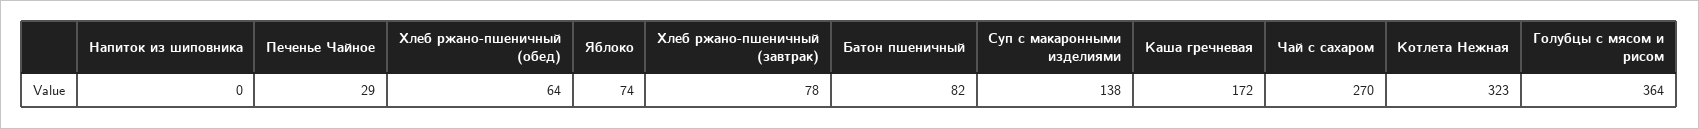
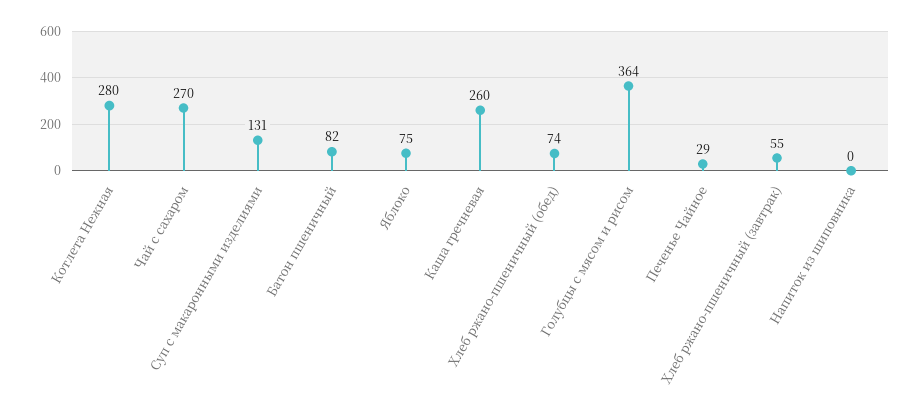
  {
    "Напиток из шиповника": 0,
    "Печенье Чайное": 29,
-   "Хлеб ржано-пшеничный (обед)": 64,
+   "Хлеб ржано-пшеничный (обед)": 74,
-   "Яблоко": 74,
+   "Яблоко": 75,
-   "Хлеб ржано-пшеничный (завтрак)": 78,
+   "Хлеб ржано-пшеничный (завтрак)": 55,
    "Батон пшеничный": 82,
-   "Суп с макаронными изделиями": 138,
+   "Суп с макаронными изделиями": 131,
-   "Каша гречневая": 172,
+   "Каша гречневая": 260,
    "Чай с сахаром": 270,
-   "Котлета Нежная": 323,
+   "Котлета Нежная": 280,
    "Голубцы с мясом и рисом": 364
  }

